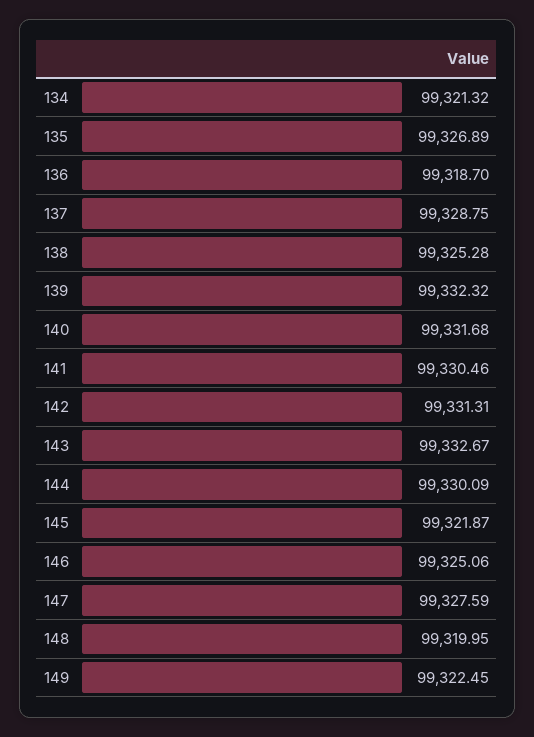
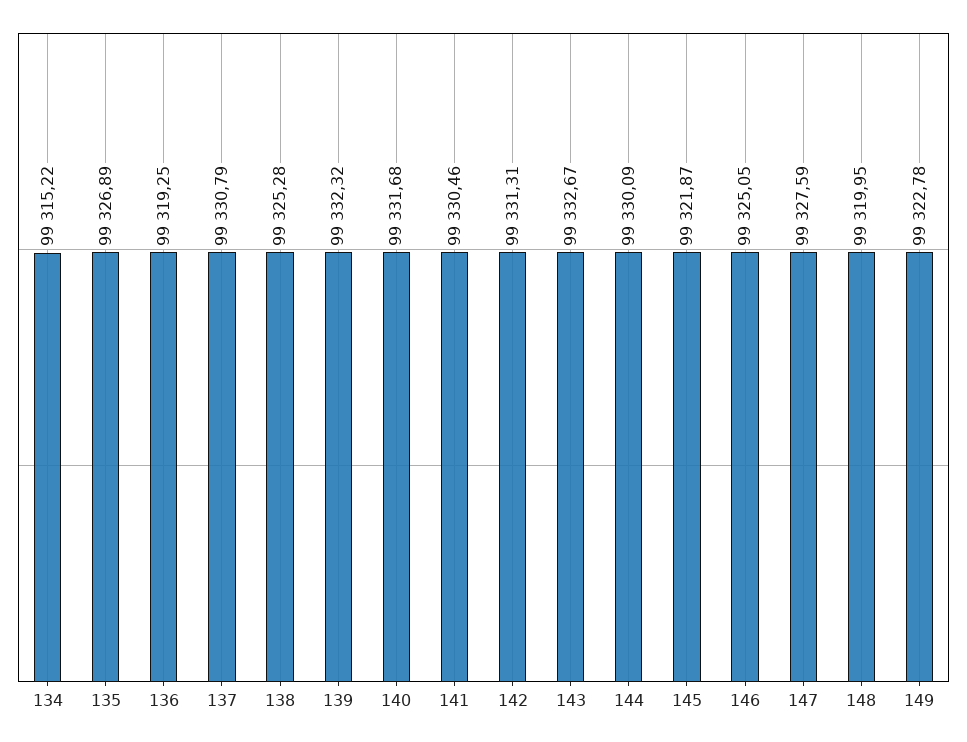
  {
-   "134": 99321.32,
+   "134": 99315.22,
    "135": 99326.89,
-   "136": 99318.7,
+   "136": 99319.25,
-   "137": 99328.75,
+   "137": 99330.79,
    "138": 99325.28,
    "139": 99332.32,
    "140": 99331.68,
    "141": 99330.46,
    "142": 99331.31,
    "143": 99332.67,
    "144": 99330.09,
    "145": 99321.87,
-   "146": 99325.06,
+   "146": 99325.05,
    "147": 99327.59,
    "148": 99319.95,
-   "149": 99322.45
+   "149": 99322.78
  }

